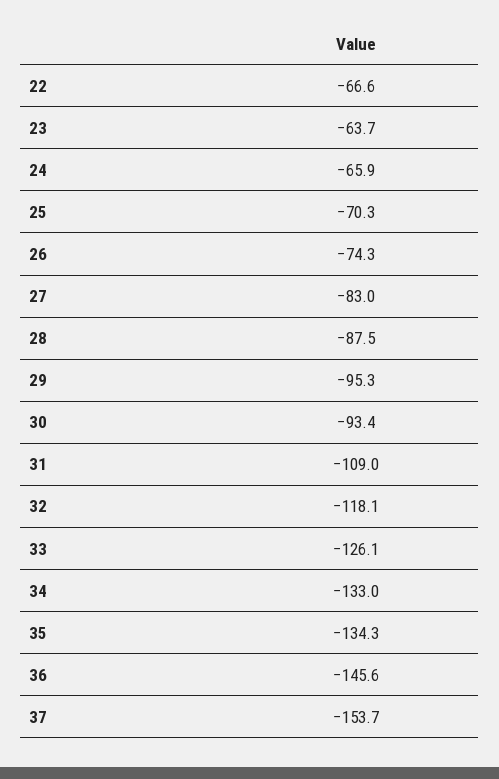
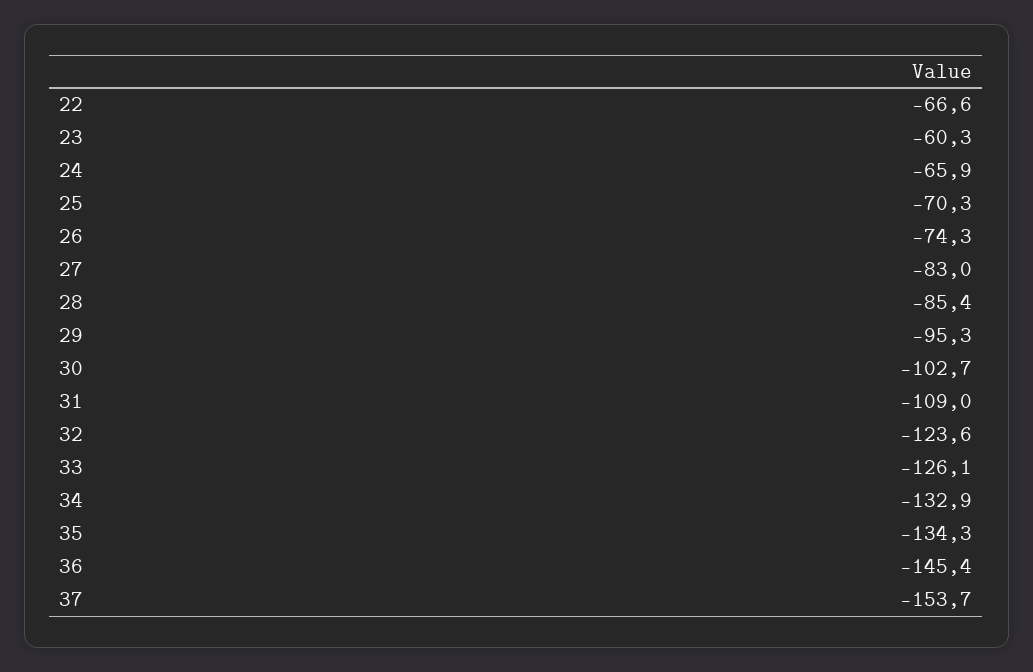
  {
    "22": -66.6,
-   "23": -63.7,
+   "23": -60.3,
    "24": -65.9,
    "25": -70.3,
    "26": -74.3,
    "27": -83,
-   "28": -87.5,
+   "28": -85.4,
    "29": -95.3,
-   "30": -93.4,
+   "30": -102.7,
    "31": -109,
-   "32": -118.1,
+   "32": -123.6,
    "33": -126.1,
-   "34": -133,
+   "34": -132.9,
    "35": -134.3,
-   "36": -145.6,
+   "36": -145.4,
    "37": -153.7
  }

